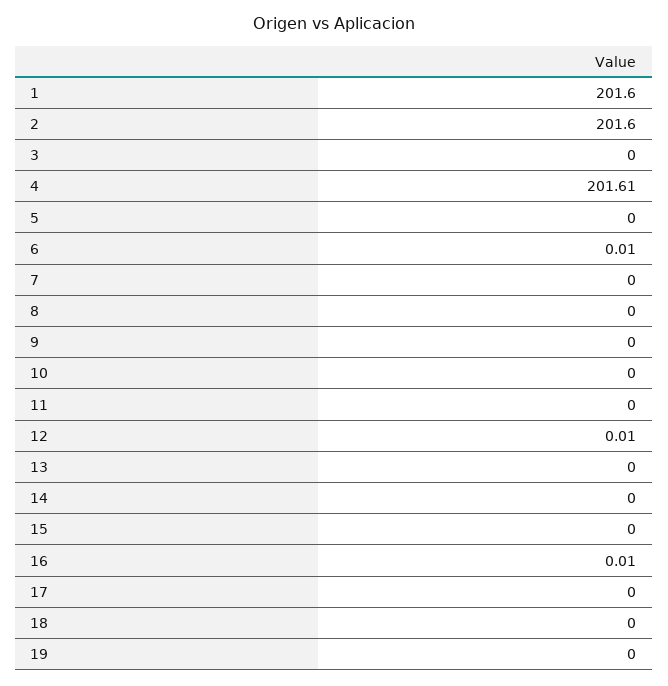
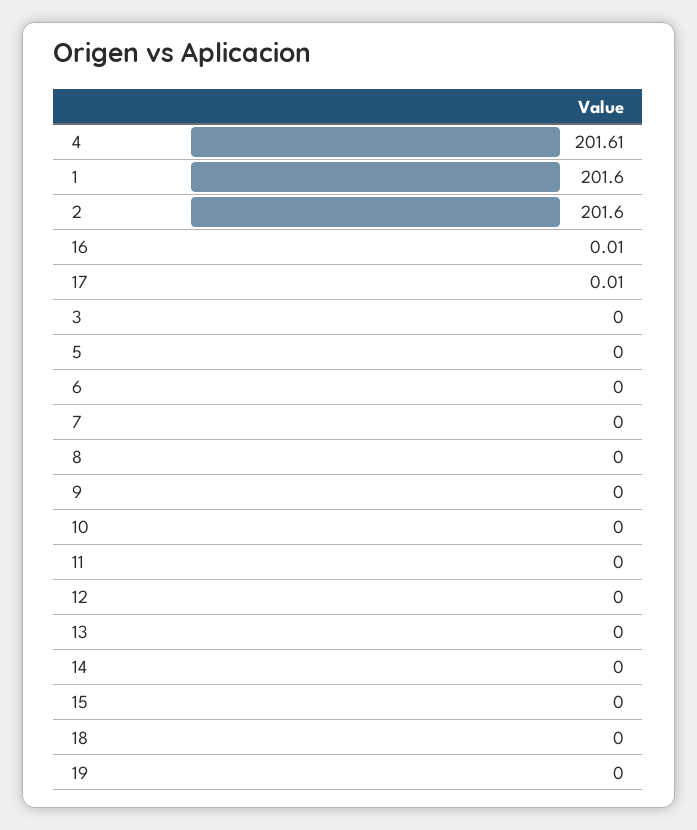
  {
    "1": 201.6,
    "2": 201.6,
    "3": 0,
    "4": 201.61,
    "5": 0,
-   "6": 0.01,
+   "6": 0,
    "7": 0,
    "8": 0,
    "9": 0,
    "10": 0,
    "11": 0,
-   "12": 0.01,
+   "12": 0,
    "13": 0,
    "14": 0,
    "15": 0,
    "16": 0.01,
-   "17": 0,
+   "17": 0.01,
    "18": 0,
    "19": 0
  }

